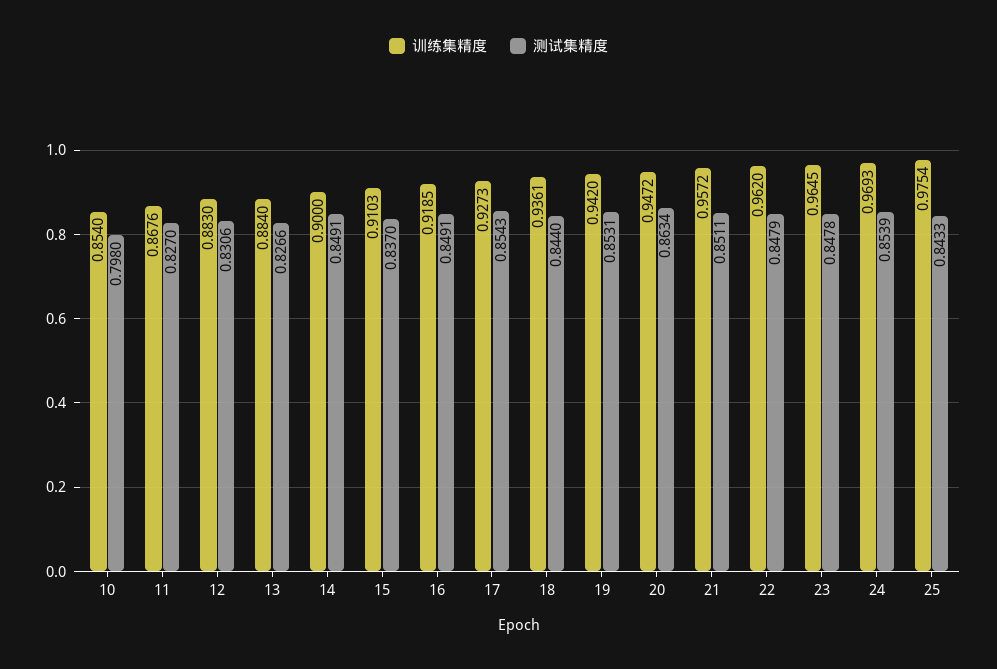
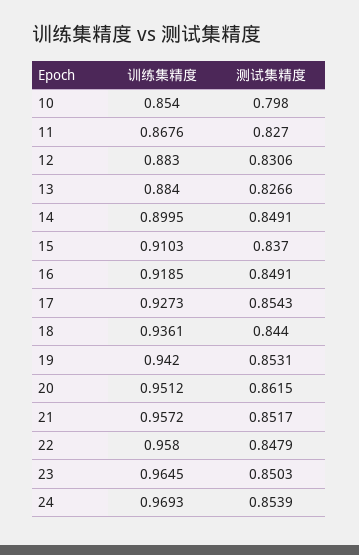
  {
    "训练集精度": {
      "10": 0.854,
      "11": 0.8676,
      "12": 0.883,
      "13": 0.884,
-     "14": 0.9,
+     "14": 0.8995,
      "15": 0.9103,
      "16": 0.9185,
      "17": 0.9273,
      "18": 0.9361,
      "19": 0.942,
-     "20": 0.9472,
+     "20": 0.9512,
      "21": 0.9572,
-     "22": 0.962,
+     "22": 0.958,
      "23": 0.9645,
-     "24": 0.9693,
+     "24": 0.9693
-     "25": 0.9754
    },
    "测试集精度": {
      "10": 0.798,
      "11": 0.827,
      "12": 0.8306,
      "13": 0.8266,
      "14": 0.8491,
      "15": 0.837,
      "16": 0.8491,
      "17": 0.8543,
      "18": 0.844,
      "19": 0.8531,
-     "20": 0.8634,
+     "20": 0.8615,
-     "21": 0.8511,
+     "21": 0.8517,
      "22": 0.8479,
-     "23": 0.8478,
+     "23": 0.8503,
-     "24": 0.8539,
+     "24": 0.8539
-     "25": 0.8433
    }
  }

